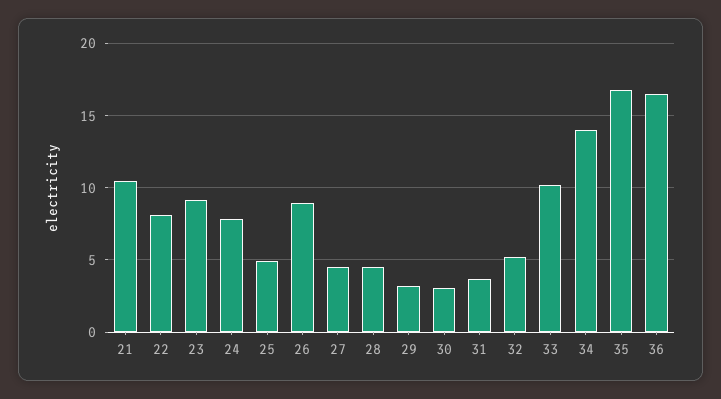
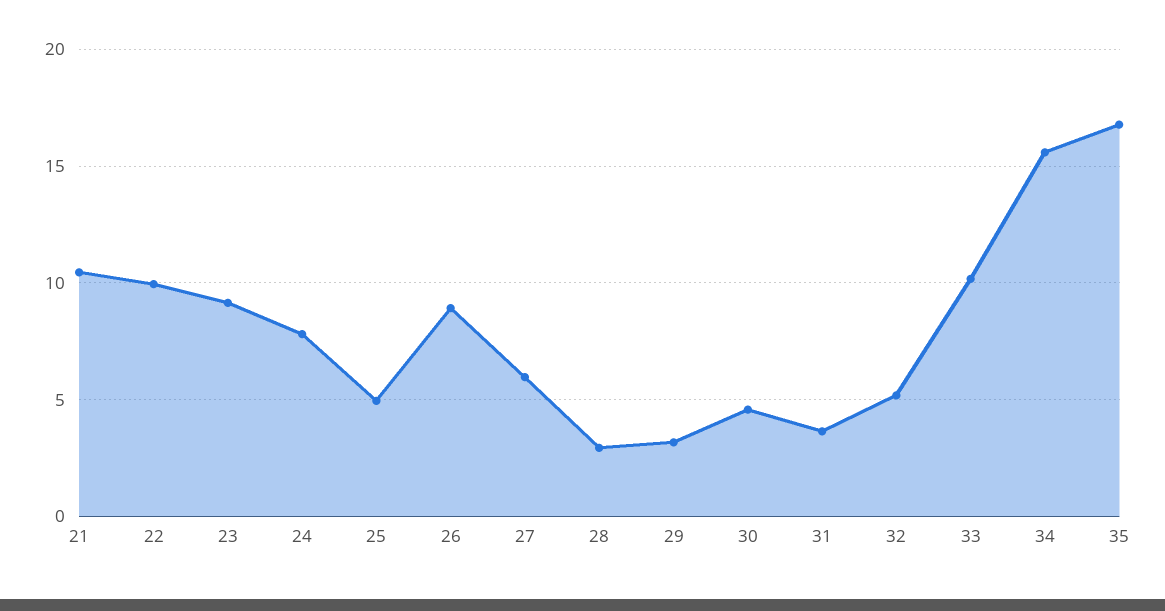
  {
    "21": 10.5,
-   "22": 8,
+   "22": 10,
    "23": 9,
    "24": 8,
    "25": 5,
    "26": 9,
-   "27": 4.5,
+   "27": 6,
-   "28": 4.5,
+   "28": 3,
    "29": 3,
-   "30": 3,
+   "30": 4.5,
    "31": 3.5,
    "32": 5,
    "33": 10,
-   "34": 14,
+   "34": 15.5,
-   "35": 17,
+   "35": 17
-   "36": 16.5
  }

